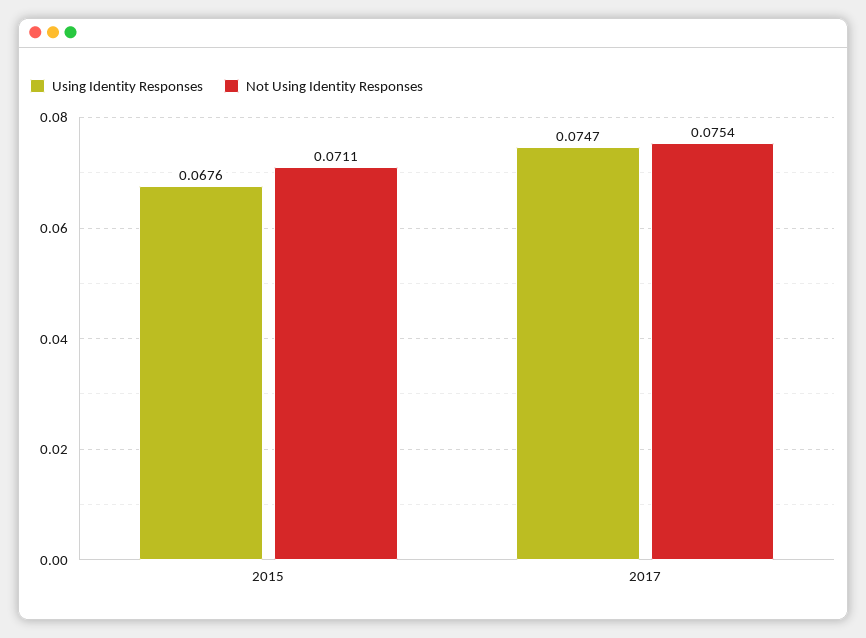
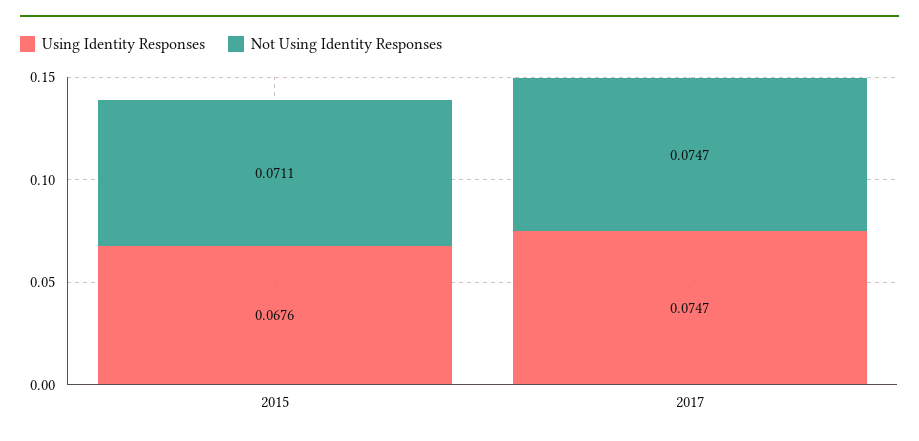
  {
    "Using Identity Responses": {
      "2015": 0.0676,
      "2017": 0.0747
    },
    "Not Using Identity Responses": {
      "2015": 0.0711,
-     "2017": 0.0754
+     "2017": 0.0747
    }
  }

